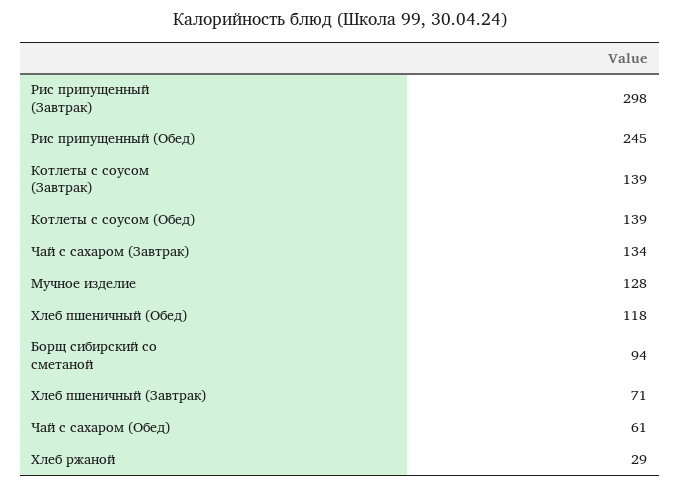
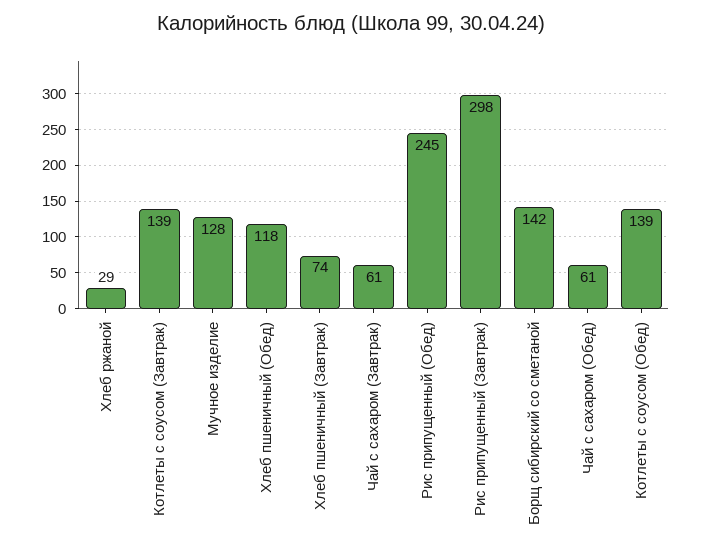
  {
    "Рис припущенный (Завтрак)": 298,
    "Рис припущенный (Обед)": 245,
    "Котлеты с соусом (Завтрак)": 139,
    "Котлеты с соусом (Обед)": 139,
-   "Чай с сахаром (Завтрак)": 134,
+   "Чай с сахаром (Завтрак)": 61,
    "Мучное изделие": 128,
    "Хлеб пшеничный (Обед)": 118,
-   "Борщ сибирский со сметаной": 94,
+   "Борщ сибирский со сметаной": 142,
-   "Хлеб пшеничный (Завтрак)": 71,
+   "Хлеб пшеничный (Завтрак)": 74,
    "Чай с сахаром (Обед)": 61,
    "Хлеб ржаной": 29
  }

